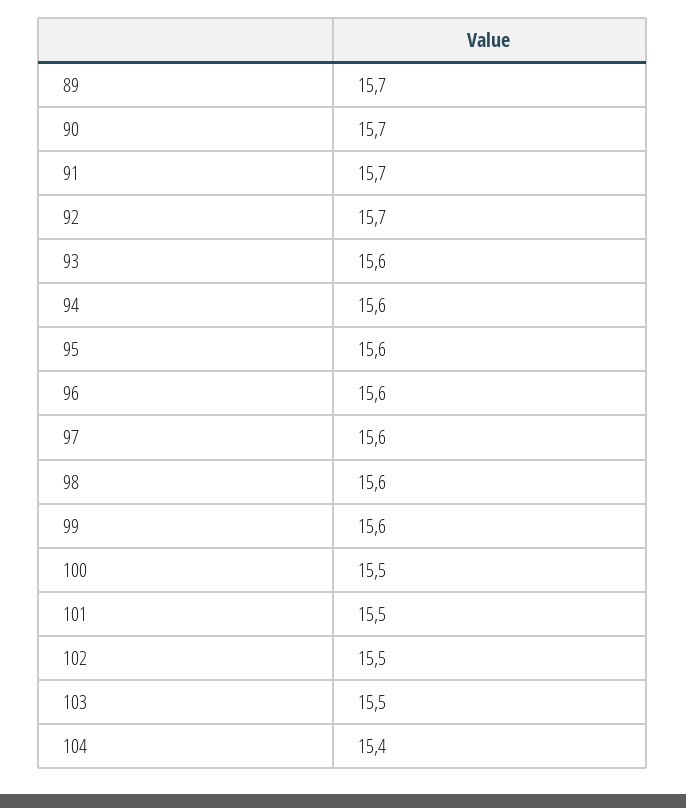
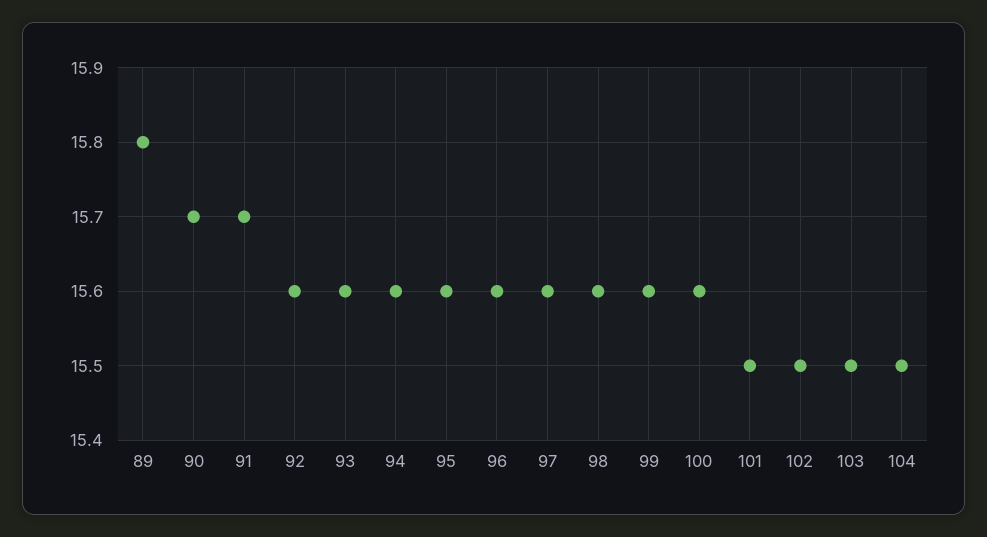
  {
-   "89": 15.7,
+   "89": 15.8,
    "90": 15.7,
    "91": 15.7,
-   "92": 15.7,
+   "92": 15.6,
    "93": 15.6,
    "94": 15.6,
    "95": 15.6,
    "96": 15.6,
    "97": 15.6,
    "98": 15.6,
    "99": 15.6,
-   "100": 15.5,
+   "100": 15.6,
    "101": 15.5,
    "102": 15.5,
    "103": 15.5,
-   "104": 15.4
+   "104": 15.5
  }

